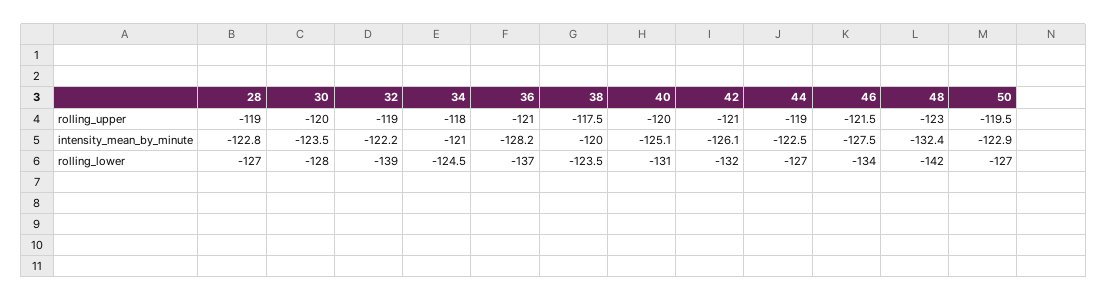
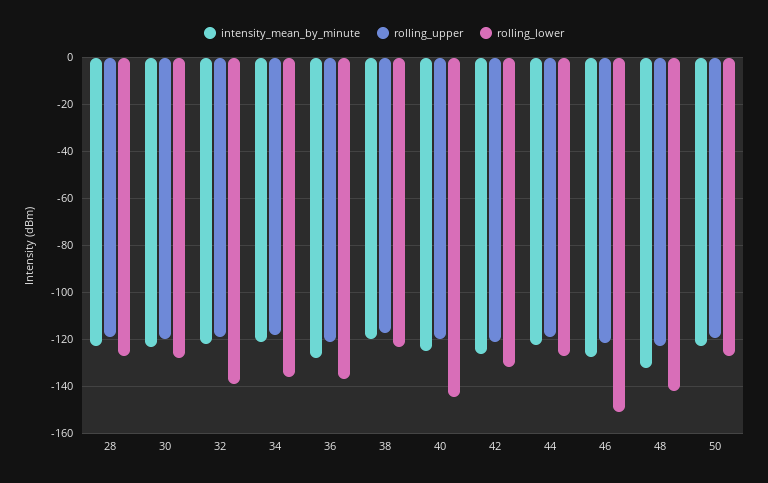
  {
    "rolling_upper": {
      "28": -119,
      "30": -120,
      "32": -119,
      "34": -118,
      "36": -121,
      "38": -117.5,
      "40": -120,
      "42": -121,
      "44": -119,
      "46": -121.5,
      "48": -123,
      "50": -119.5
    },
    "intensity_mean_by_minute": {
      "28": -122.8,
      "30": -123.5,
      "32": -122.2,
      "34": -121,
      "36": -128.2,
      "38": -120,
      "40": -125.1,
      "42": -126.1,
      "44": -122.5,
      "46": -127.5,
      "48": -132.4,
      "50": -122.9
    },
    "rolling_lower": {
      "28": -127,
      "30": -128,
      "32": -139,
-     "34": -124.5,
+     "34": -135,
      "36": -137,
      "38": -123.5,
-     "40": -131,
+     "40": -145,
      "42": -132,
      "44": -127,
-     "46": -134,
+     "46": -150,
      "48": -142,
      "50": -127
    }
  }

